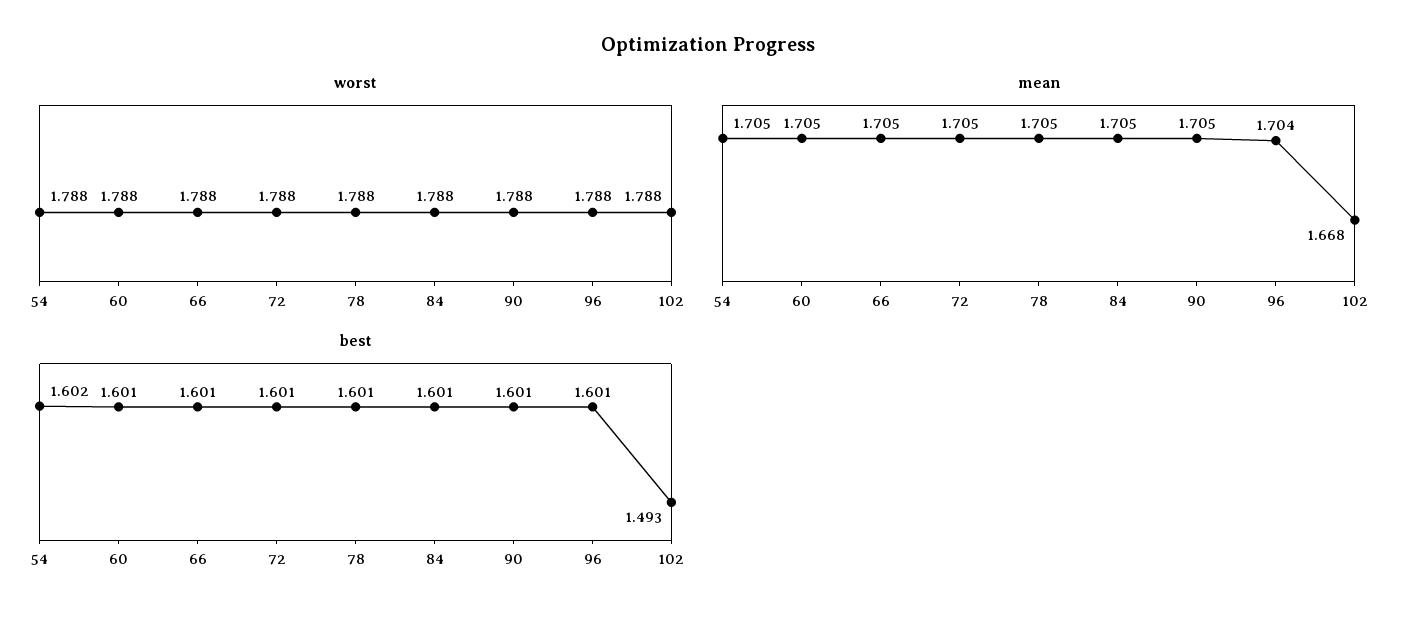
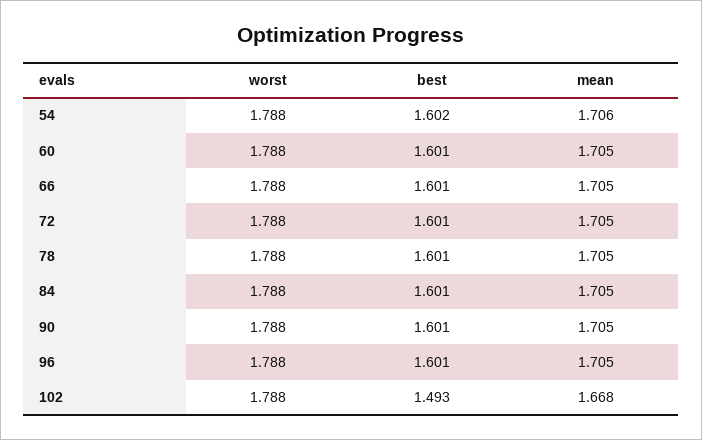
  {
    "worst": {
      "54": 1.788,
      "60": 1.788,
      "66": 1.788,
      "72": 1.788,
      "78": 1.788,
      "84": 1.788,
      "90": 1.788,
      "96": 1.788,
      "102": 1.788
    },
    "mean": {
-     "54": 1.705,
+     "54": 1.706,
      "60": 1.705,
      "66": 1.705,
      "72": 1.705,
      "78": 1.705,
      "84": 1.705,
      "90": 1.705,
-     "96": 1.704,
+     "96": 1.705,
      "102": 1.668
    },
    "best": {
      "54": 1.602,
      "60": 1.601,
      "66": 1.601,
      "72": 1.601,
      "78": 1.601,
      "84": 1.601,
      "90": 1.601,
      "96": 1.601,
      "102": 1.493
    }
  }

